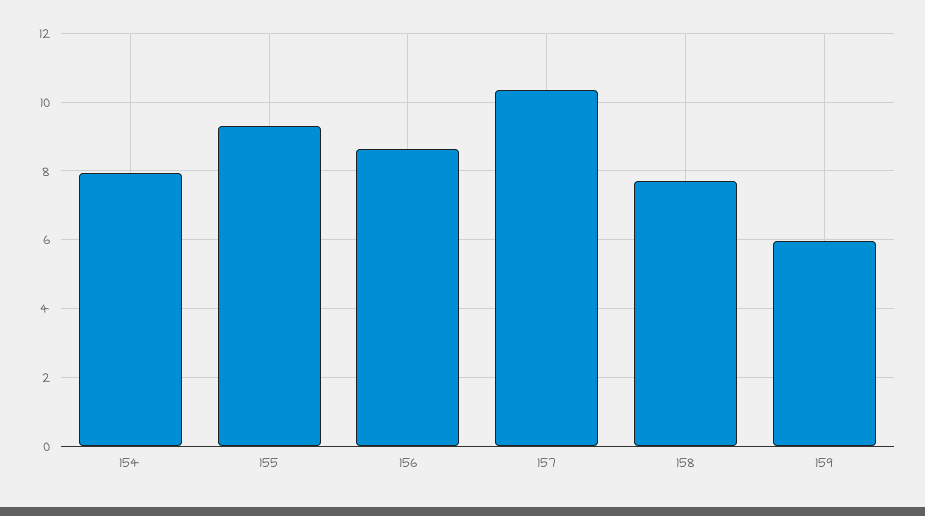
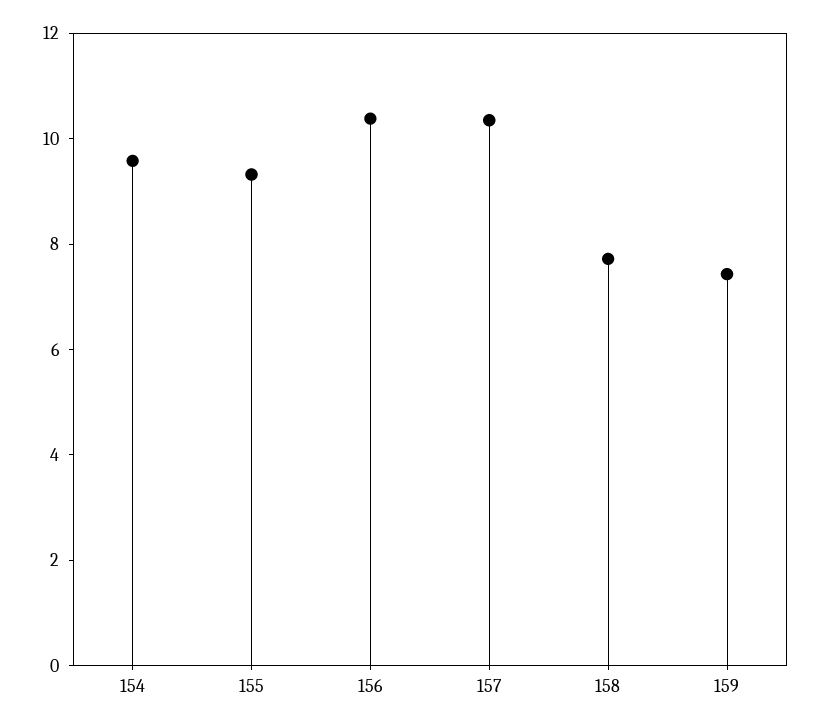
  {
-   "154": 8,
+   "154": 9.5,
    "155": 9.4,
-   "156": 8.6,
+   "156": 10.5,
    "157": 10.4,
    "158": 7.8,
-   "159": 6
+   "159": 7.5
  }

